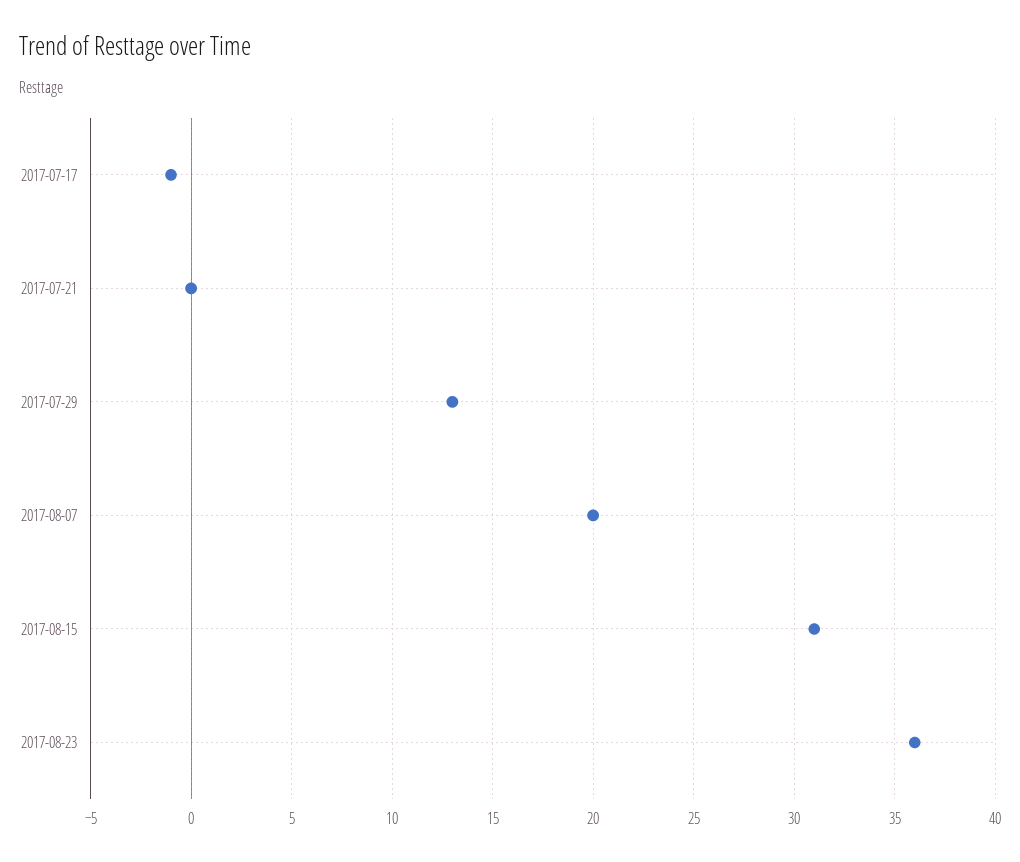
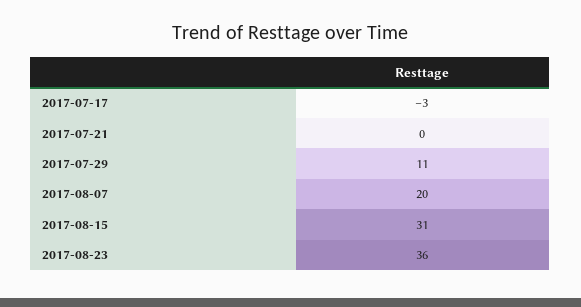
  {
-   "2017-07-17": -1,
+   "2017-07-17": -3,
    "2017-07-21": 0,
-   "2017-07-29": 13,
+   "2017-07-29": 11,
    "2017-08-07": 20,
    "2017-08-15": 31,
    "2017-08-23": 36
  }

